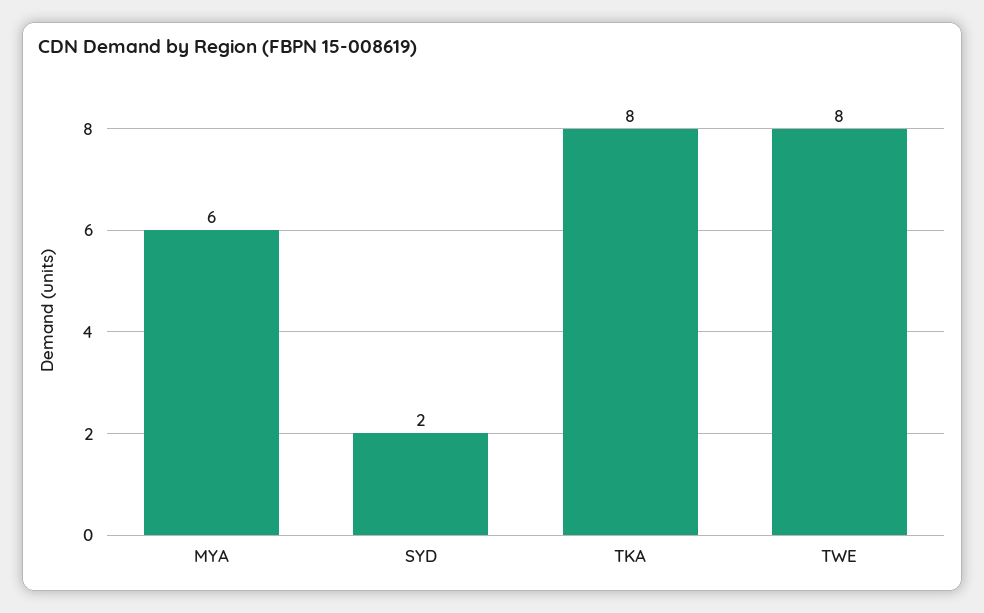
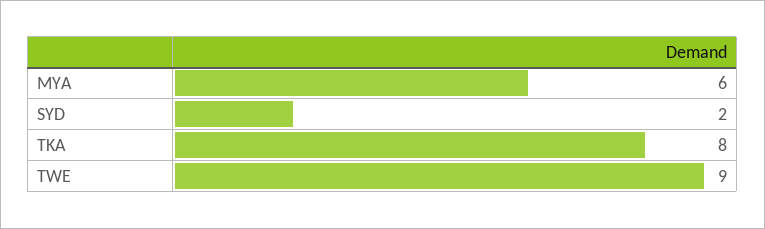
  {
    "MYA": 6,
    "SYD": 2,
    "TKA": 8,
-   "TWE": 8
+   "TWE": 9
  }

